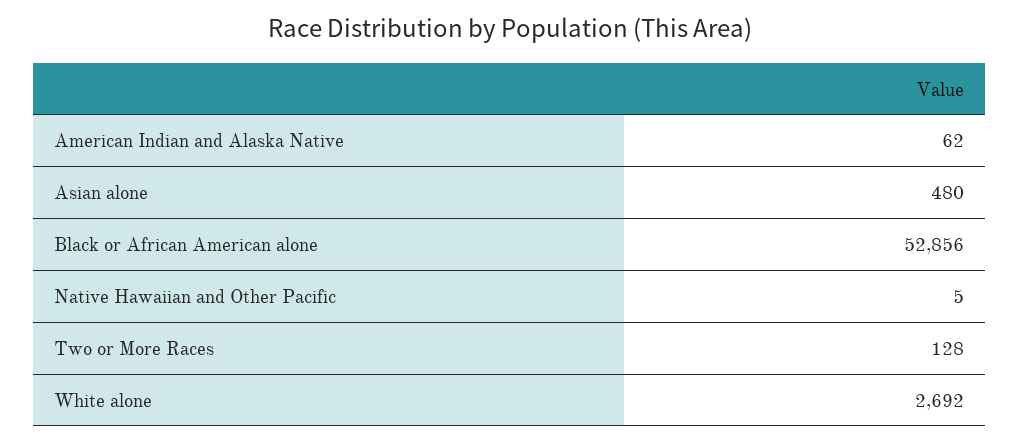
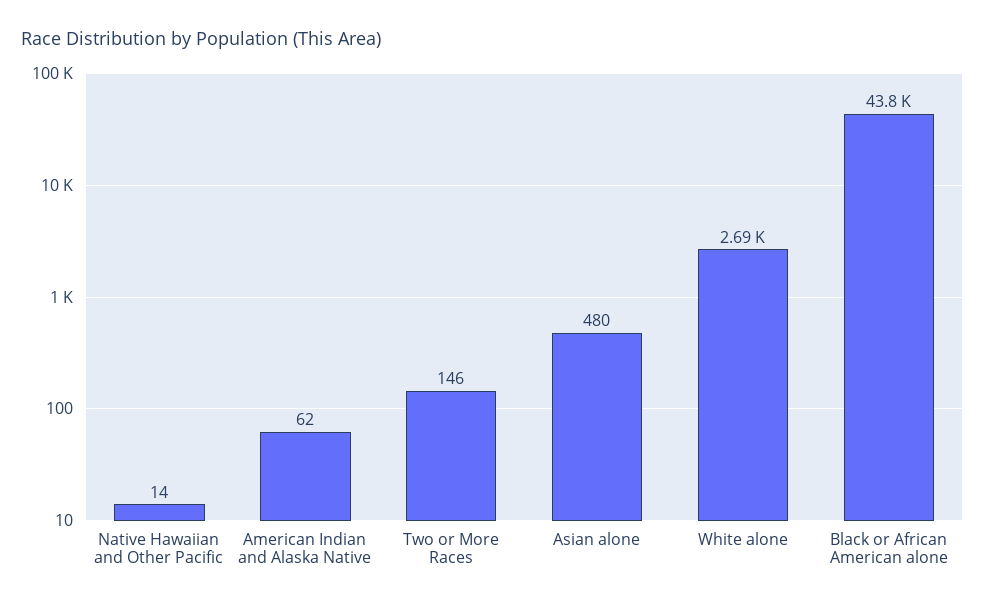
  {
    "American Indian and Alaska Native": 62,
    "Asian alone": 480,
-   "Black or African American alone": 52856,
+   "Black or African American alone": 43800,
-   "Native Hawaiian and Other Pacific": 5,
+   "Native Hawaiian and Other Pacific": 14,
-   "Two or More Races": 128,
+   "Two or More Races": 146,
    "White alone": 2692
  }

